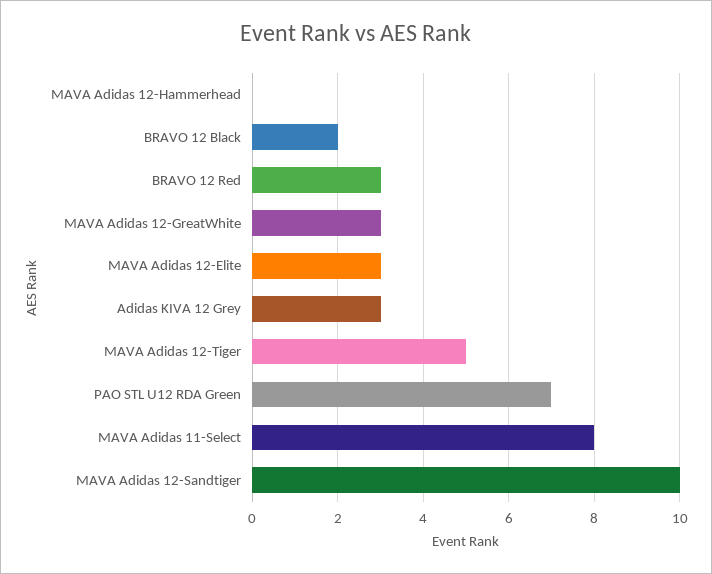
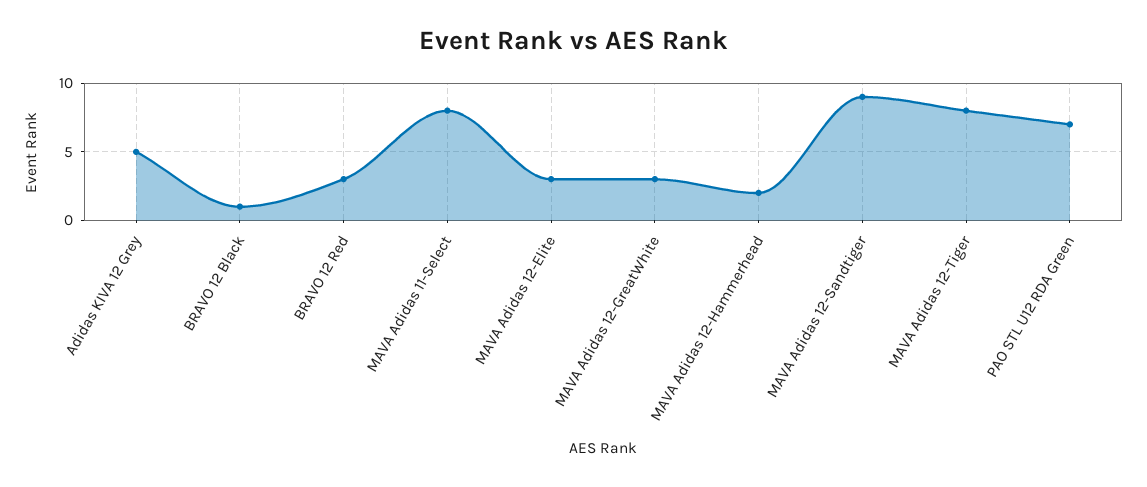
  {
-   "MAVA Adidas 12-Hammerhead": 0,
+   "MAVA Adidas 12-Hammerhead": 2,
-   "BRAVO 12 Black": 2,
+   "BRAVO 12 Black": 1,
    "BRAVO 12 Red": 3,
    "MAVA Adidas 12-GreatWhite": 3,
    "MAVA Adidas 12-Elite": 3,
-   "Adidas KIVA 12 Grey": 3,
+   "Adidas KIVA 12 Grey": 5,
-   "MAVA Adidas 12-Tiger": 5,
+   "MAVA Adidas 12-Tiger": 8,
    "PAO STL U12 RDA Green": 7,
    "MAVA Adidas 11-Select": 8,
-   "MAVA Adidas 12-Sandtiger": 10
+   "MAVA Adidas 12-Sandtiger": 9
  }

